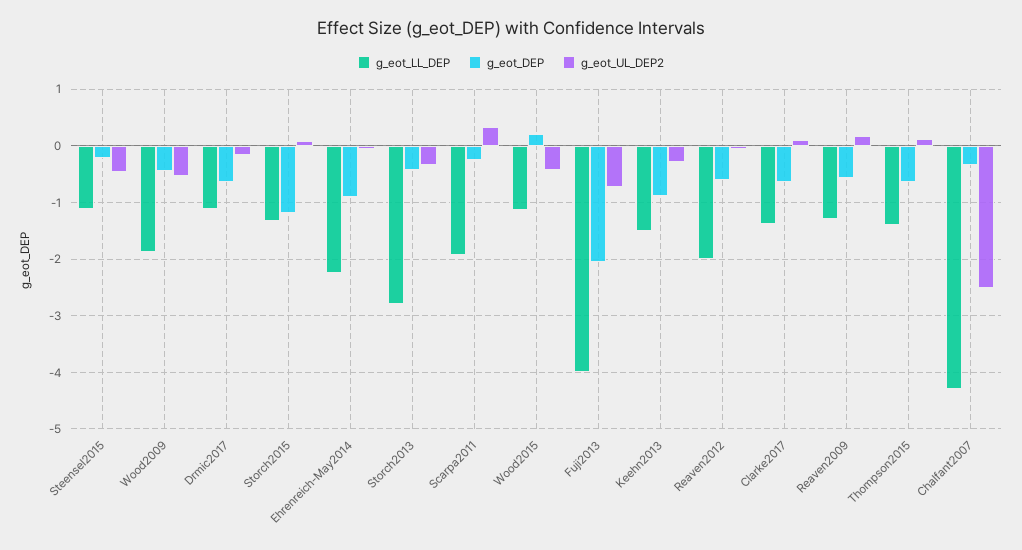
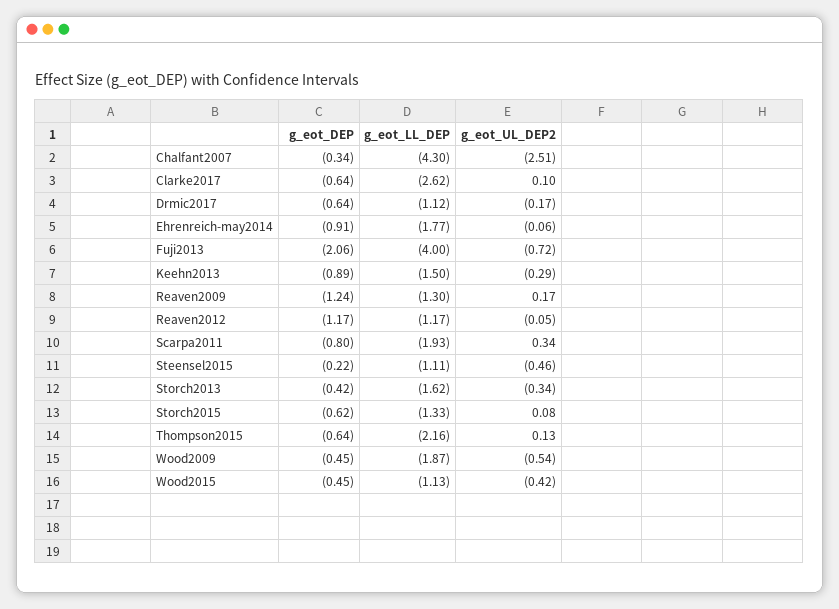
  {
    "g_eot_LL_DEP": {
      "Steensel2015": -1.11,
      "Wood2009": -1.87,
      "Drmic2017": -1.12,
      "Storch2015": -1.33,
-     "Ehrenreich-May2014": -2.2,
+     "Ehrenreich-May2014": -1.77,
-     "Storch2013": -2.8,
+     "Storch2013": -1.62,
      "Scarpa2011": -1.93,
      "Wood2015": -1.13,
      "Fuji2013": -4,
      "Keehn2013": -1.5,
-     "Reaven2012": -2,
+     "Reaven2012": -1.17,
-     "Clarke2017": -1.4,
+     "Clarke2017": -2.62,
      "Reaven2009": -1.3,
-     "Thompson2015": -1.4,
+     "Thompson2015": -2.16,
      "Chalfant2007": -4.3
    },
    "g_eot_DEP": {
      "Steensel2015": -0.22,
      "Wood2009": -0.45,
      "Drmic2017": -0.64,
-     "Storch2015": -1.2,
+     "Storch2015": -0.62,
      "Ehrenreich-May2014": -0.91,
      "Storch2013": -0.42,
-     "Scarpa2011": -0.2,
+     "Scarpa2011": -0.8,
-     "Wood2015": 0.2,
+     "Wood2015": -0.45,
      "Fuji2013": -2.06,
      "Keehn2013": -0.89,
-     "Reaven2012": -0.6,
+     "Reaven2012": -1.17,
      "Clarke2017": -0.64,
-     "Reaven2009": -0.6,
+     "Reaven2009": -1.24,
      "Thompson2015": -0.64,
      "Chalfant2007": -0.34
    },
    "g_eot_UL_DEP2": {
      "Steensel2015": -0.46,
      "Wood2009": -0.54,
      "Drmic2017": -0.17,
      "Storch2015": 0.08,
      "Ehrenreich-May2014": -0.06,
      "Storch2013": -0.34,
      "Scarpa2011": 0.34,
      "Wood2015": -0.42,
      "Fuji2013": -0.72,
      "Keehn2013": -0.29,
      "Reaven2012": -0.05,
      "Clarke2017": 0.1,
      "Reaven2009": 0.17,
      "Thompson2015": 0.13,
      "Chalfant2007": -2.51
    }
  }

